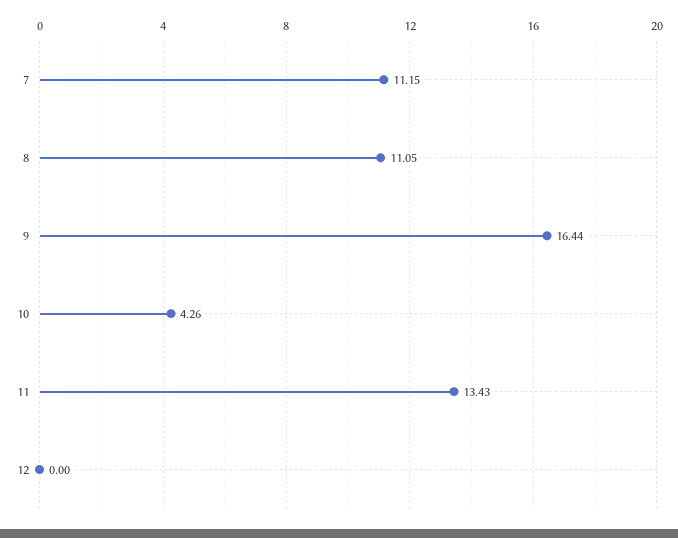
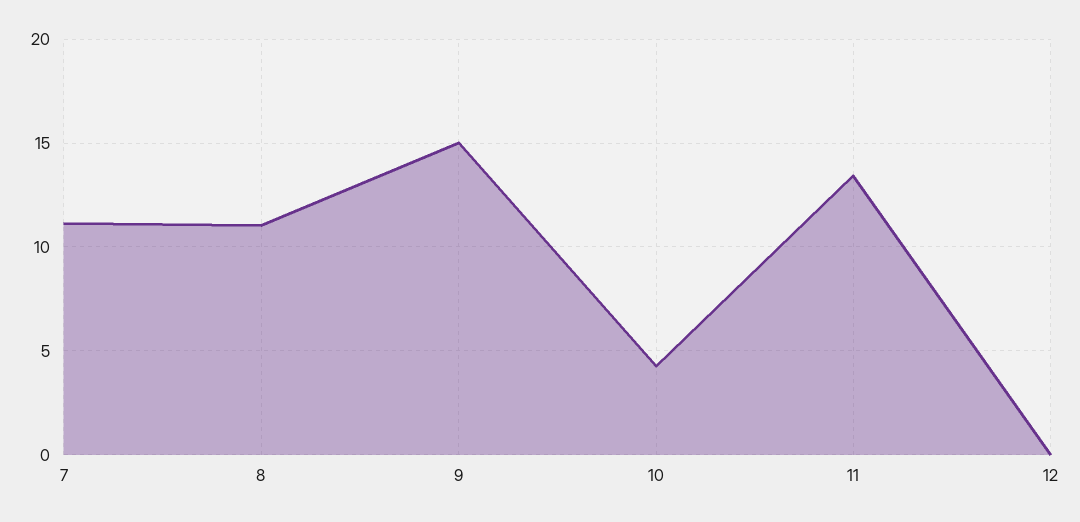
  {
    "7": 11.15,
    "8": 11.05,
-   "9": 16.44,
+   "9": 15,
    "10": 4.26,
    "11": 13.43,
    "12": 0
  }

